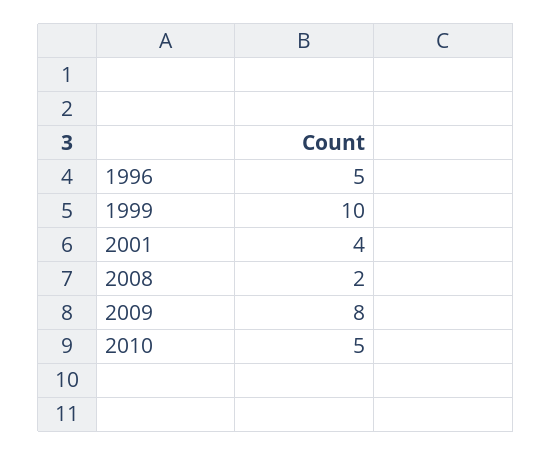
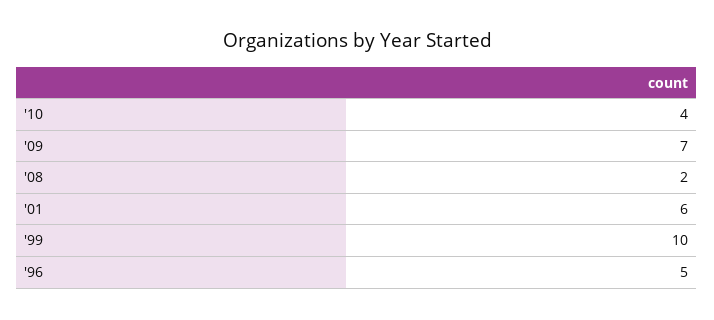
  {
    "1996": 5,
    "1999": 10,
-   "2001": 4,
+   "2001": 6,
    "2008": 2,
-   "2009": 8,
+   "2009": 7,
-   "2010": 5
+   "2010": 4
  }

